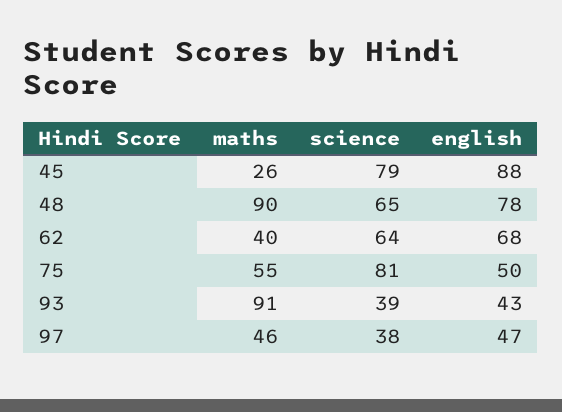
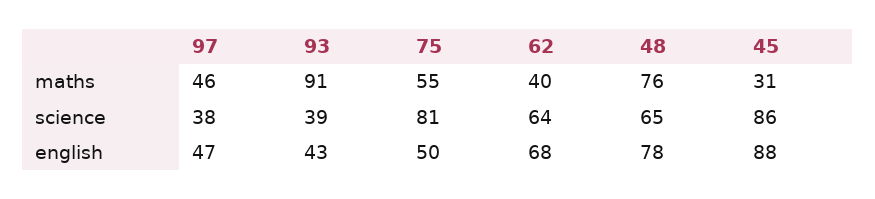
  {
    "maths": {
-     "45": 26,
+     "45": 31,
-     "48": 90,
+     "48": 76,
      "62": 40,
      "75": 55,
      "93": 91,
      "97": 46
    },
    "science": {
-     "45": 79,
+     "45": 86,
      "48": 65,
      "62": 64,
      "75": 81,
      "93": 39,
      "97": 38
    },
    "english": {
      "45": 88,
      "48": 78,
      "62": 68,
      "75": 50,
      "93": 43,
      "97": 47
    }
  }

